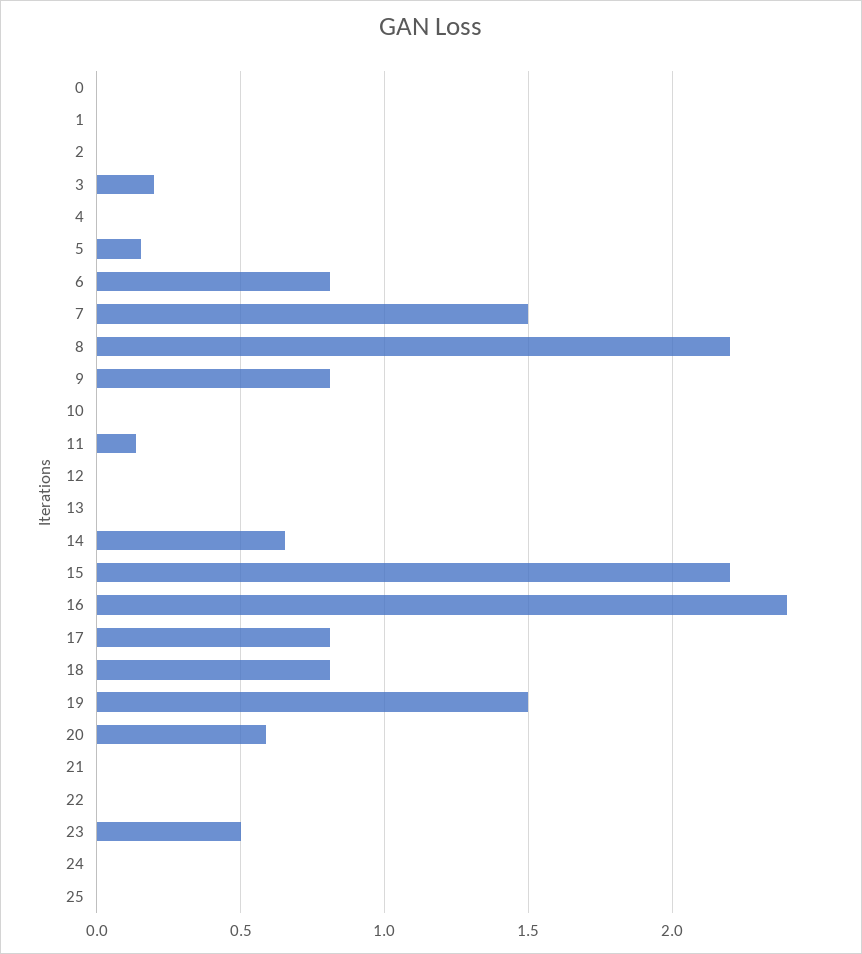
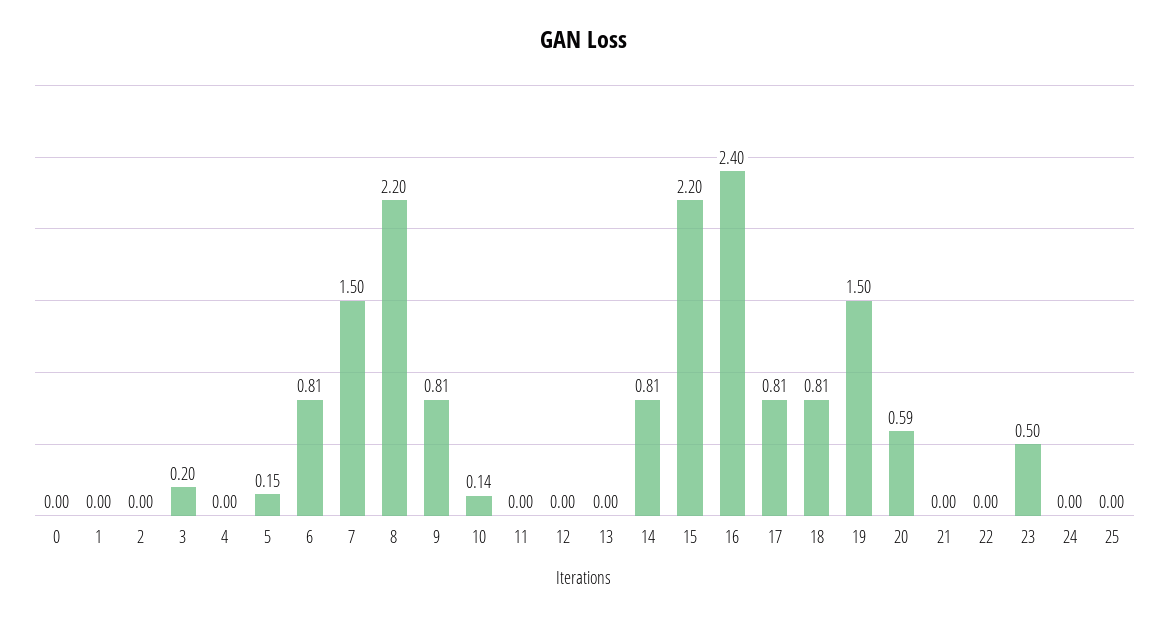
  {
    "0": 0,
    "1": 0,
    "2": 0,
    "3": 0.2,
    "4": 0,
    "5": 0.15,
    "6": 0.81,
    "7": 1.5,
    "8": 2.2,
    "9": 0.81,
-   "10": 0,
+   "10": 0.14,
-   "11": 0.15,
+   "11": 0,
    "12": 0,
    "13": 0,
-   "14": 0.65,
+   "14": 0.81,
    "15": 2.2,
    "16": 2.4,
    "17": 0.81,
    "18": 0.81,
    "19": 1.5,
    "20": 0.59,
    "21": 0,
    "22": 0,
    "23": 0.5,
    "24": 0,
    "25": 0
  }

